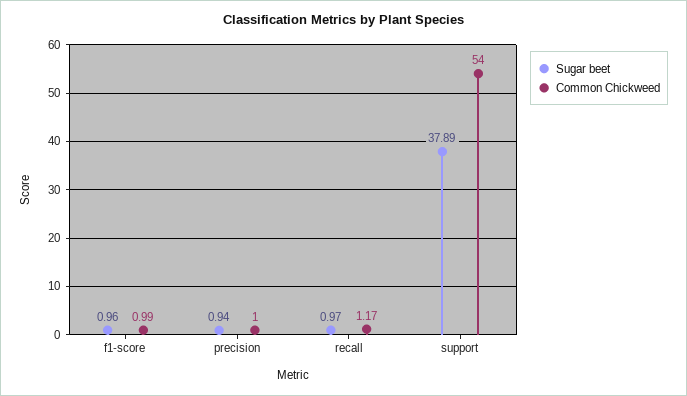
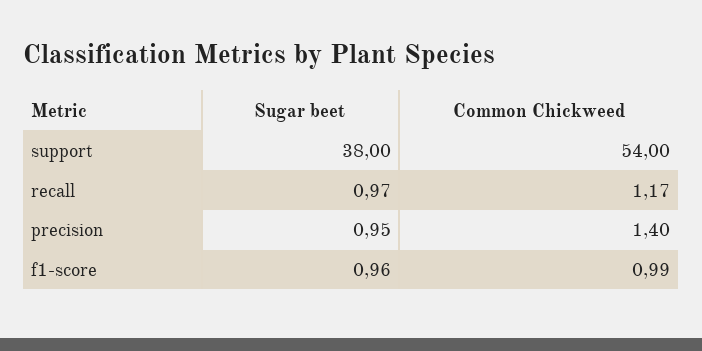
  {
    "Sugar beet": {
      "f1-score": 0.96,
-     "precision": 0.94,
+     "precision": 0.95,
      "recall": 0.97,
-     "support": 37.89
+     "support": 38
    },
    "Common Chickweed": {
      "f1-score": 0.99,
-     "precision": 1,
+     "precision": 1.4,
      "recall": 1.17,
      "support": 54
    }
  }

